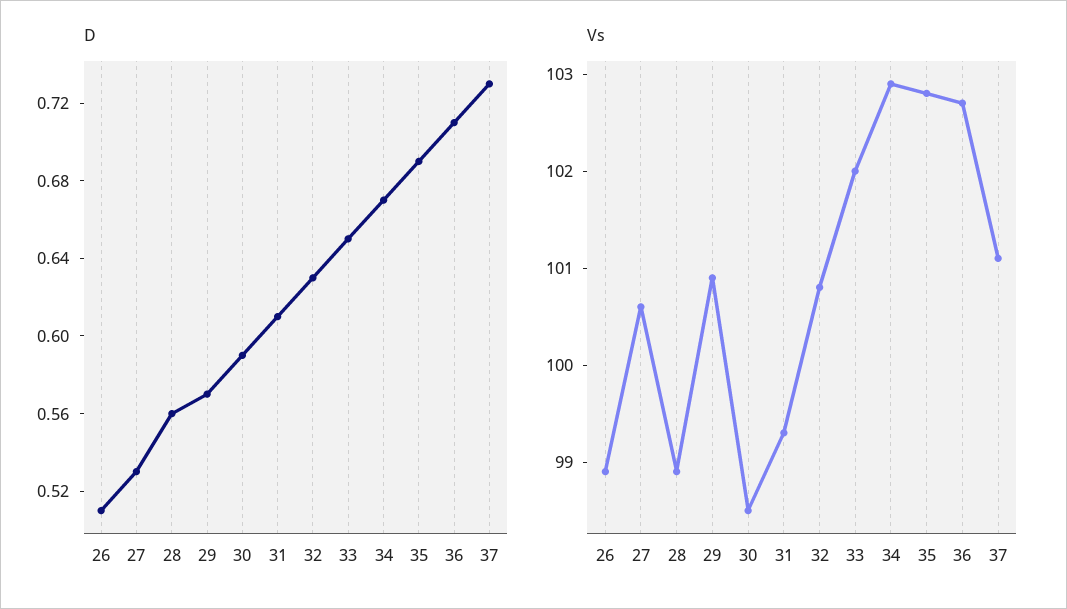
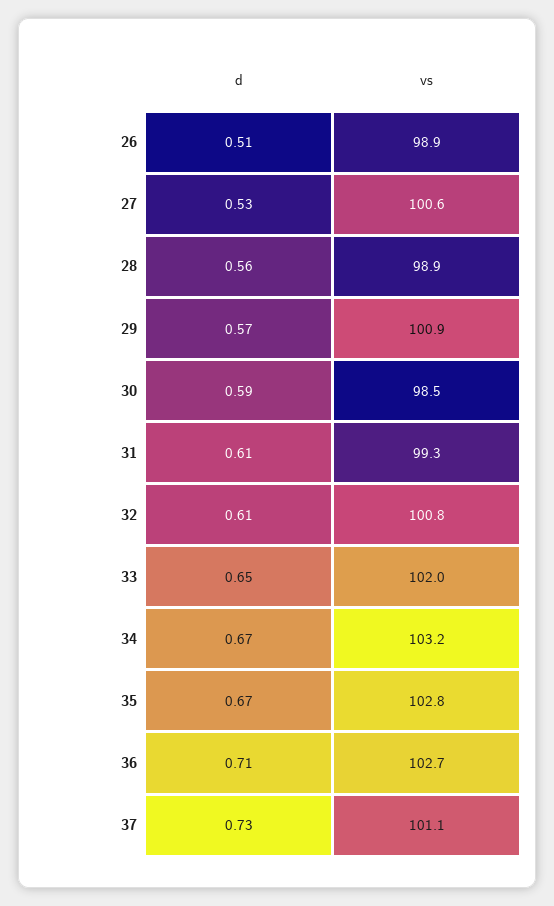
  {
    "D": {
      "26": 0.51,
      "27": 0.53,
      "28": 0.56,
      "29": 0.57,
      "30": 0.59,
      "31": 0.61,
-     "32": 0.63,
+     "32": 0.61,
      "33": 0.65,
      "34": 0.67,
-     "35": 0.69,
+     "35": 0.67,
      "36": 0.71,
      "37": 0.73
    },
    "Vs": {
      "26": 98.9,
      "27": 100.6,
      "28": 98.9,
      "29": 100.9,
      "30": 98.5,
      "31": 99.3,
      "32": 100.8,
      "33": 102,
-     "34": 102.9,
+     "34": 103.2,
      "35": 102.8,
      "36": 102.7,
      "37": 101.1
    }
  }

